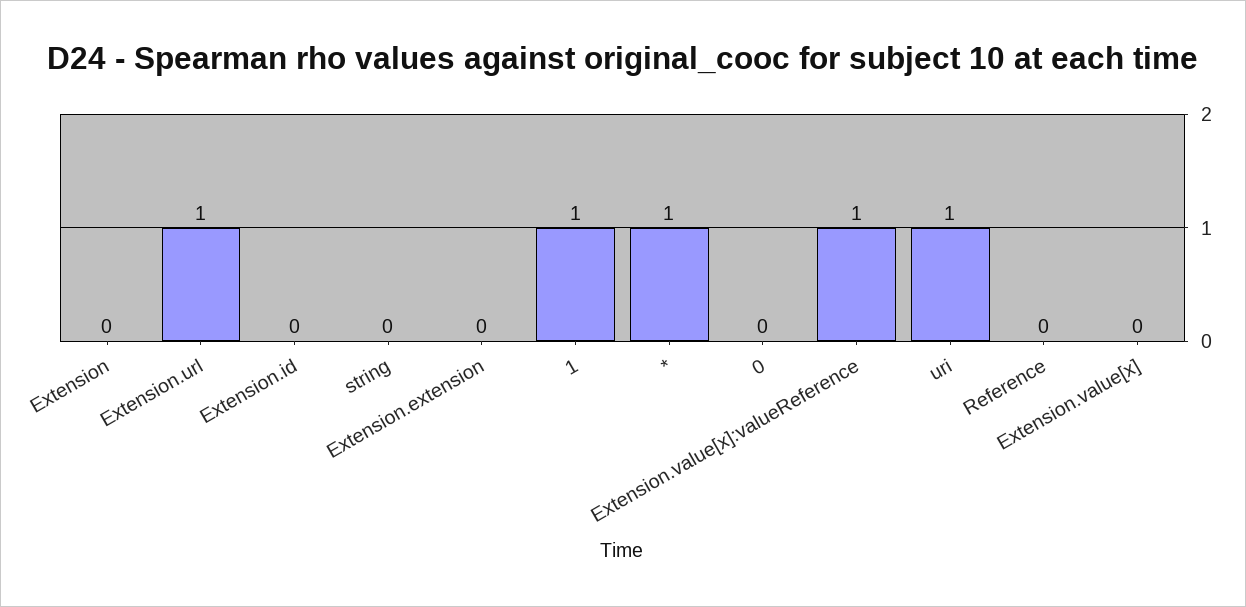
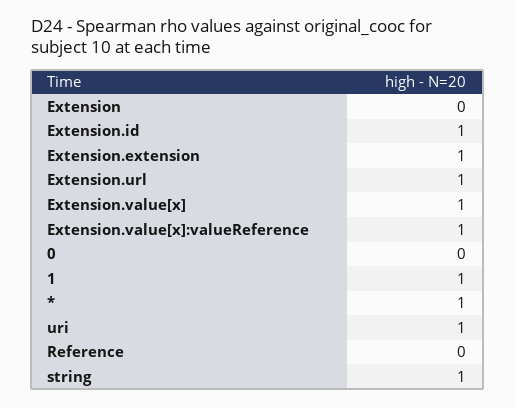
  {
    "Extension": 0,
    "Extension.url": 1,
-   "Extension.id": 0,
+   "Extension.id": 1,
-   "string": 0,
+   "string": 1,
-   "Extension.extension": 0,
+   "Extension.extension": 1,
    "1": 1,
    "*": 1,
    "0": 0,
    "Extension.value[x]:valueReference": 1,
    "uri": 1,
    "Reference": 0,
-   "Extension.value[x]": 0
+   "Extension.value[x]": 1
  }

